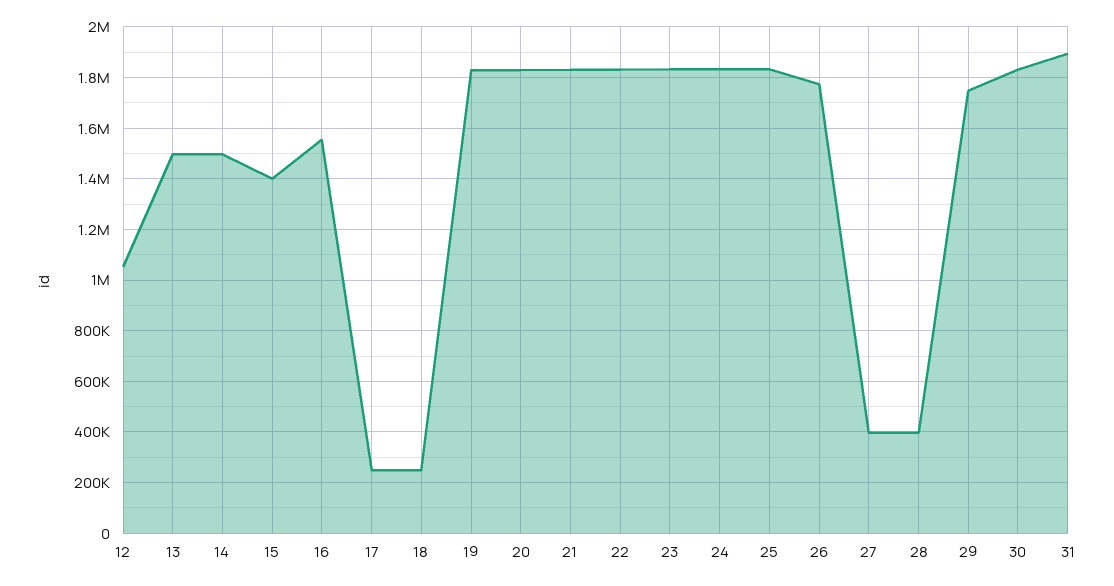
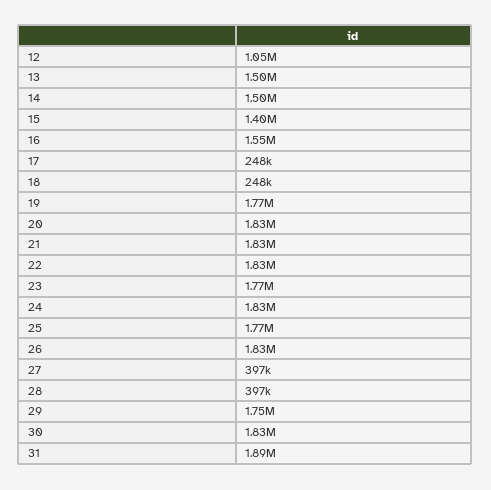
  {
    "12": 1050000,
    "13": 1500000,
    "14": 1500000,
    "15": 1400000,
    "16": 1550000,
    "17": 248000,
    "18": 248000,
-   "19": 1825000,
+   "19": 1770000,
    "20": 1830000,
    "21": 1830000,
    "22": 1830000,
-   "23": 1825000,
+   "23": 1770000,
    "24": 1830000,
-   "25": 1825000,
+   "25": 1770000,
-   "26": 1775000,
+   "26": 1830000,
    "27": 397000,
    "28": 397000,
    "29": 1750000,
    "30": 1830000,
    "31": 1890000
  }

